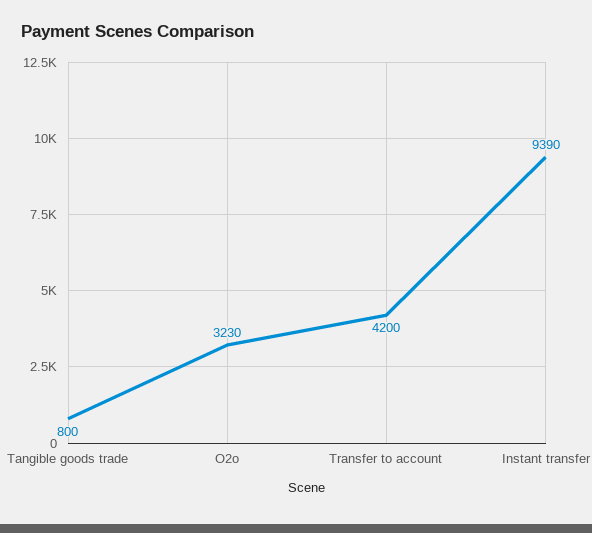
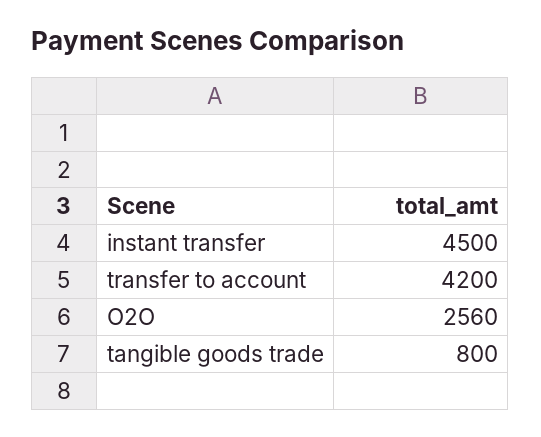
  {
    "Tangible goods trade": 800,
-   "O2o": 3230,
+   "O2o": 2560,
    "Transfer to account": 4200,
-   "Instant transfer": 9390
+   "Instant transfer": 4500
  }

